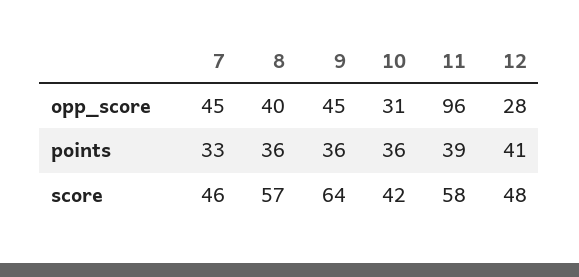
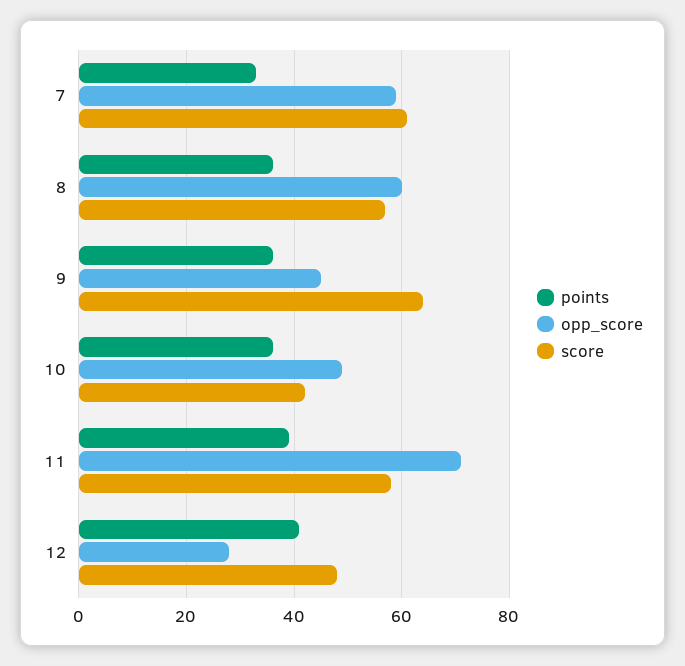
  {
    "opp_score": {
-     "7": 45,
+     "7": 60,
-     "8": 40,
+     "8": 60,
      "9": 45,
-     "10": 31,
+     "10": 50,
-     "11": 96,
+     "11": 70,
      "12": 28
    },
    "points": {
      "7": 33,
      "8": 36,
      "9": 36,
      "10": 36,
      "11": 39,
      "12": 41
    },
    "score": {
-     "7": 46,
+     "7": 60,
      "8": 57,
      "9": 64,
      "10": 42,
      "11": 58,
      "12": 48
    }
  }

